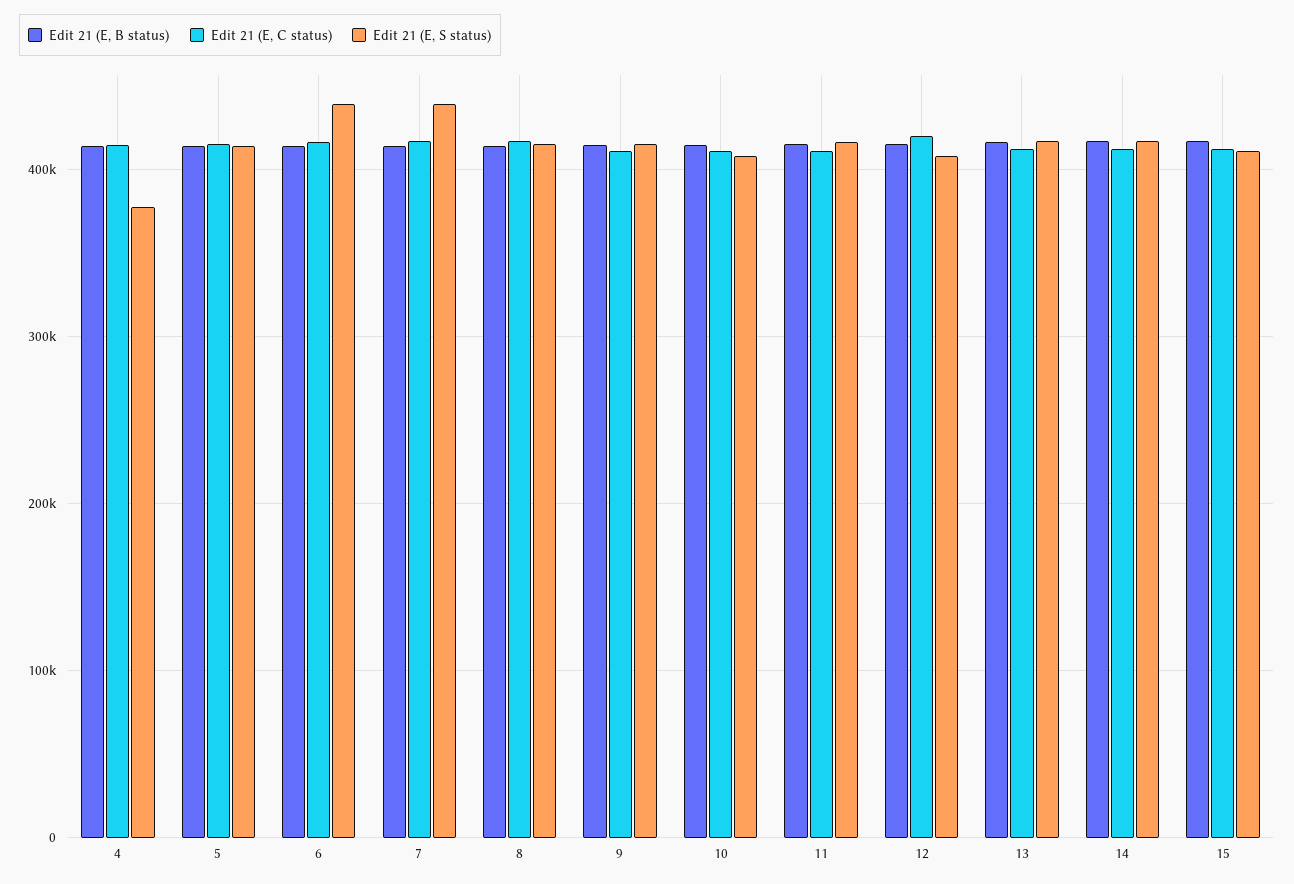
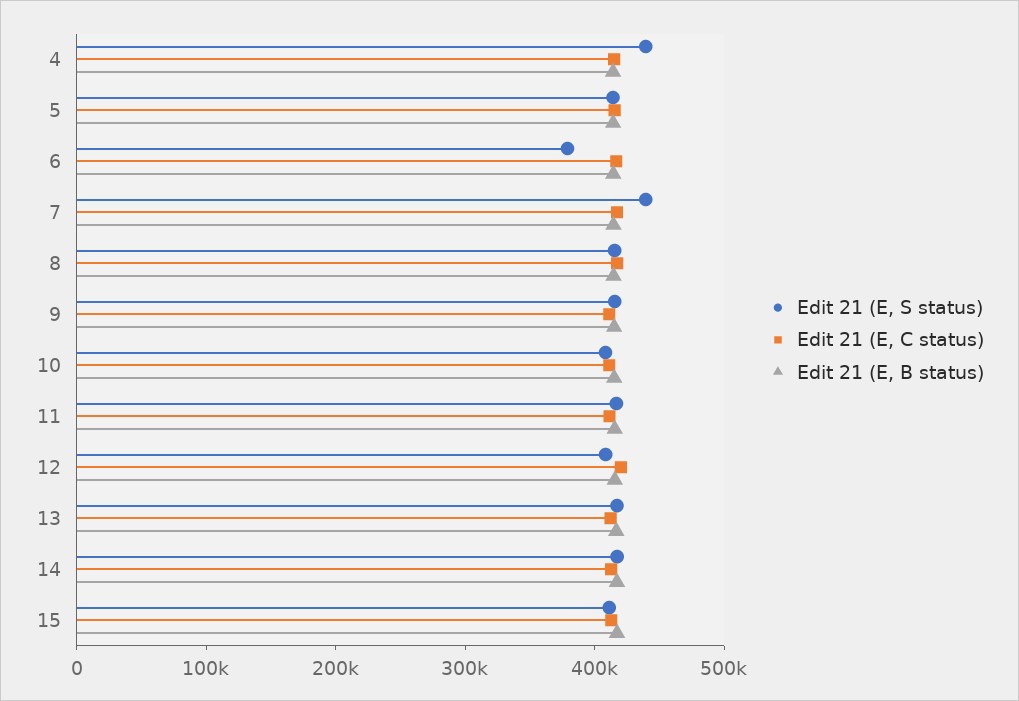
  {
    "Edit 21 (E, B status)": {
      "4": 410000,
      "5": 410000,
      "6": 410000,
      "7": 410000,
      "8": 410000,
      "9": 410000,
      "10": 410000,
      "11": 420000,
      "12": 420000,
      "13": 420000,
      "14": 420000,
      "15": 420000
    },
    "Edit 21 (E, C status)": {
      "4": 410000,
      "5": 420000,
      "6": 420000,
      "7": 420000,
      "8": 420000,
      "9": 410000,
      "10": 410000,
      "11": 410000,
      "12": 420000,
      "13": 410000,
      "14": 410000,
      "15": 410000
    },
    "Edit 21 (E, S status)": {
-     "4": 380000,
+     "4": 440000,
      "5": 410000,
-     "6": 440000,
+     "6": 380000,
      "7": 440000,
      "8": 420000,
      "9": 420000,
      "10": 410000,
      "11": 420000,
      "12": 410000,
      "13": 420000,
      "14": 420000,
      "15": 410000
    }
  }

